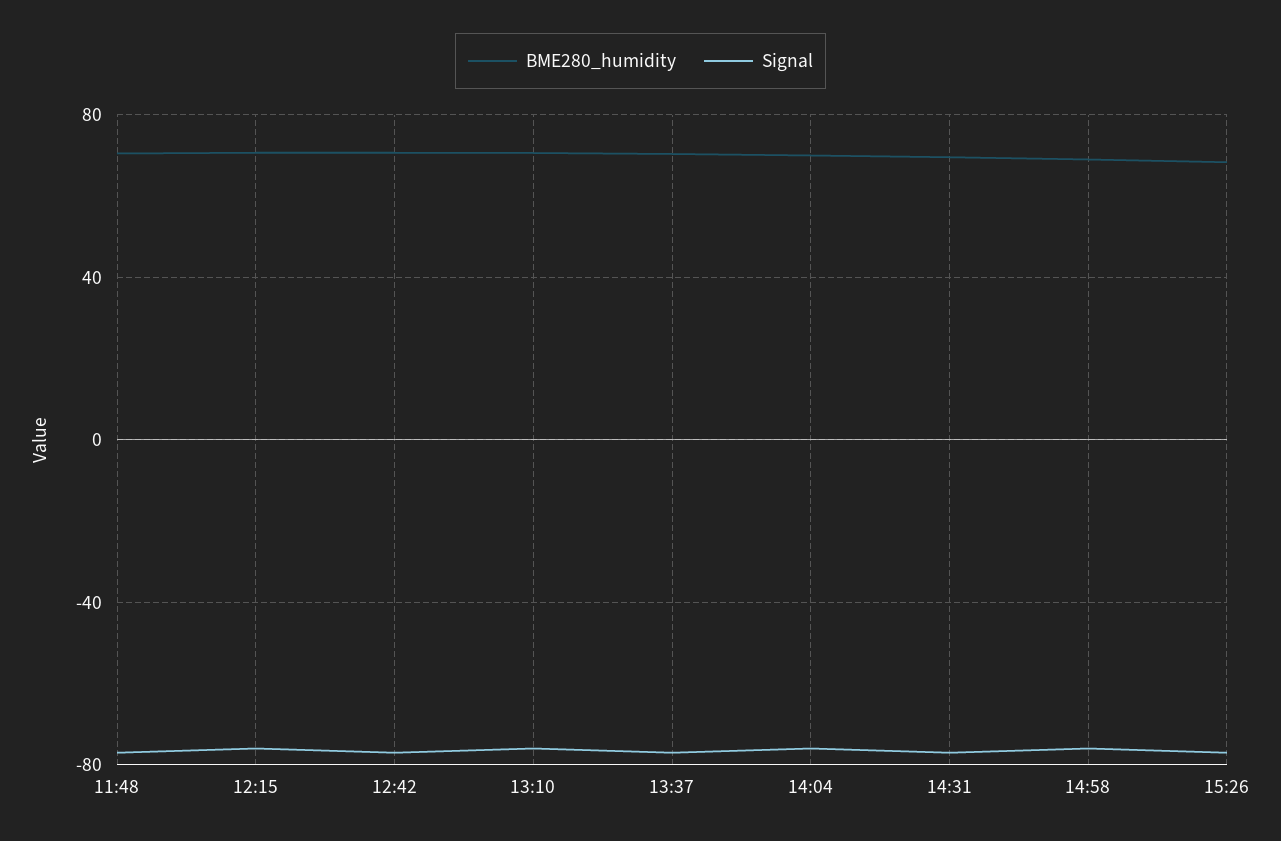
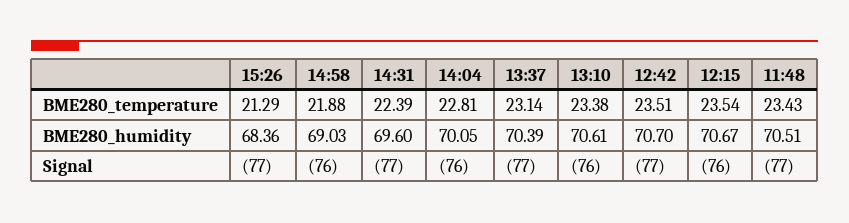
  {
    "BME280_humidity": {
      "11:48": 70.51,
      "12:15": 70.67,
      "12:42": 70.7,
      "13:10": 70.61,
      "13:37": 70.39,
      "14:04": 70.05,
      "14:31": 69.6,
      "14:58": 69.03,
      "15:26": 68.36
    },
    "Signal": {
      "11:48": -77,
      "12:15": -76,
      "12:42": -77,
      "13:10": -76,
      "13:37": -77,
      "14:04": -76,
      "14:31": -77,
      "14:58": -76,
      "15:26": -77
-   }
+   },
+   "BME280_temperature": {
+     "15:26": 21.29,
+     "14:58": 21.88,
+     "14:31": 22.39,
+     "14:04": 22.81,
+     "13:37": 23.14,
+     "13:10": 23.38,
+     "12:42": 23.51,
+     "12:15": 23.54,
+     "11:48": 23.43
+   }
  }

